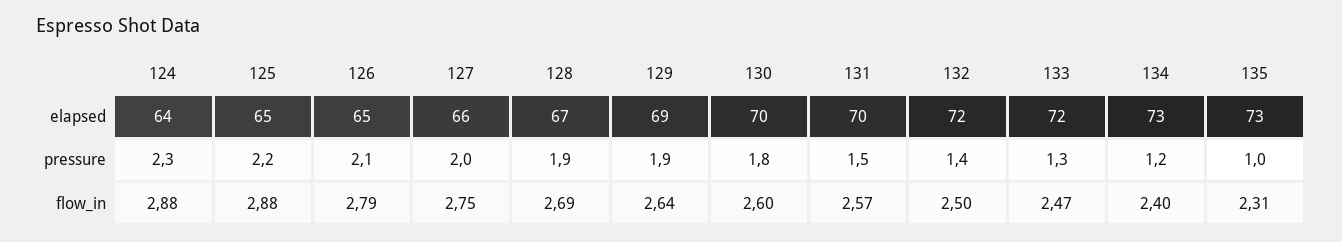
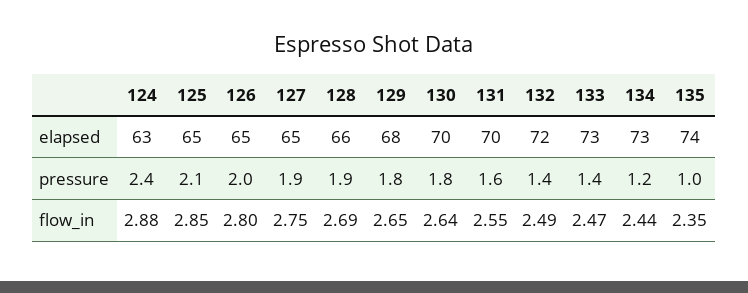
  {
    "124": {
-     "elapsed": 64,
+     "elapsed": 63,
-     "pressure": 2.3,
+     "pressure": 2.4,
      "flow_in": 2.88
    },
    "125": {
      "elapsed": 65,
-     "pressure": 2.2,
+     "pressure": 2.1,
-     "flow_in": 2.88
+     "flow_in": 2.85
    },
    "126": {
      "elapsed": 65,
-     "pressure": 2.1,
+     "pressure": 2,
-     "flow_in": 2.79
+     "flow_in": 2.8
    },
    "127": {
-     "elapsed": 66,
+     "elapsed": 65,
-     "pressure": 2,
+     "pressure": 1.9,
      "flow_in": 2.75
    },
    "128": {
-     "elapsed": 67,
+     "elapsed": 66,
      "pressure": 1.9,
      "flow_in": 2.69
    },
    "129": {
-     "elapsed": 69,
+     "elapsed": 68,
-     "pressure": 1.9,
+     "pressure": 1.8,
-     "flow_in": 2.64
+     "flow_in": 2.65
    },
    "130": {
      "elapsed": 70,
      "pressure": 1.8,
-     "flow_in": 2.6
+     "flow_in": 2.64
    },
    "131": {
      "elapsed": 70,
-     "pressure": 1.5,
+     "pressure": 1.6,
-     "flow_in": 2.57
+     "flow_in": 2.55
    },
    "132": {
      "elapsed": 72,
      "pressure": 1.4,
-     "flow_in": 2.5
+     "flow_in": 2.49
    },
    "133": {
-     "elapsed": 72,
+     "elapsed": 73,
-     "pressure": 1.3,
+     "pressure": 1.4,
      "flow_in": 2.47
    },
    "134": {
      "elapsed": 73,
      "pressure": 1.2,
-     "flow_in": 2.4
+     "flow_in": 2.44
    },
    "135": {
-     "elapsed": 73,
+     "elapsed": 74,
      "pressure": 1,
-     "flow_in": 2.31
+     "flow_in": 2.35
    }
  }

